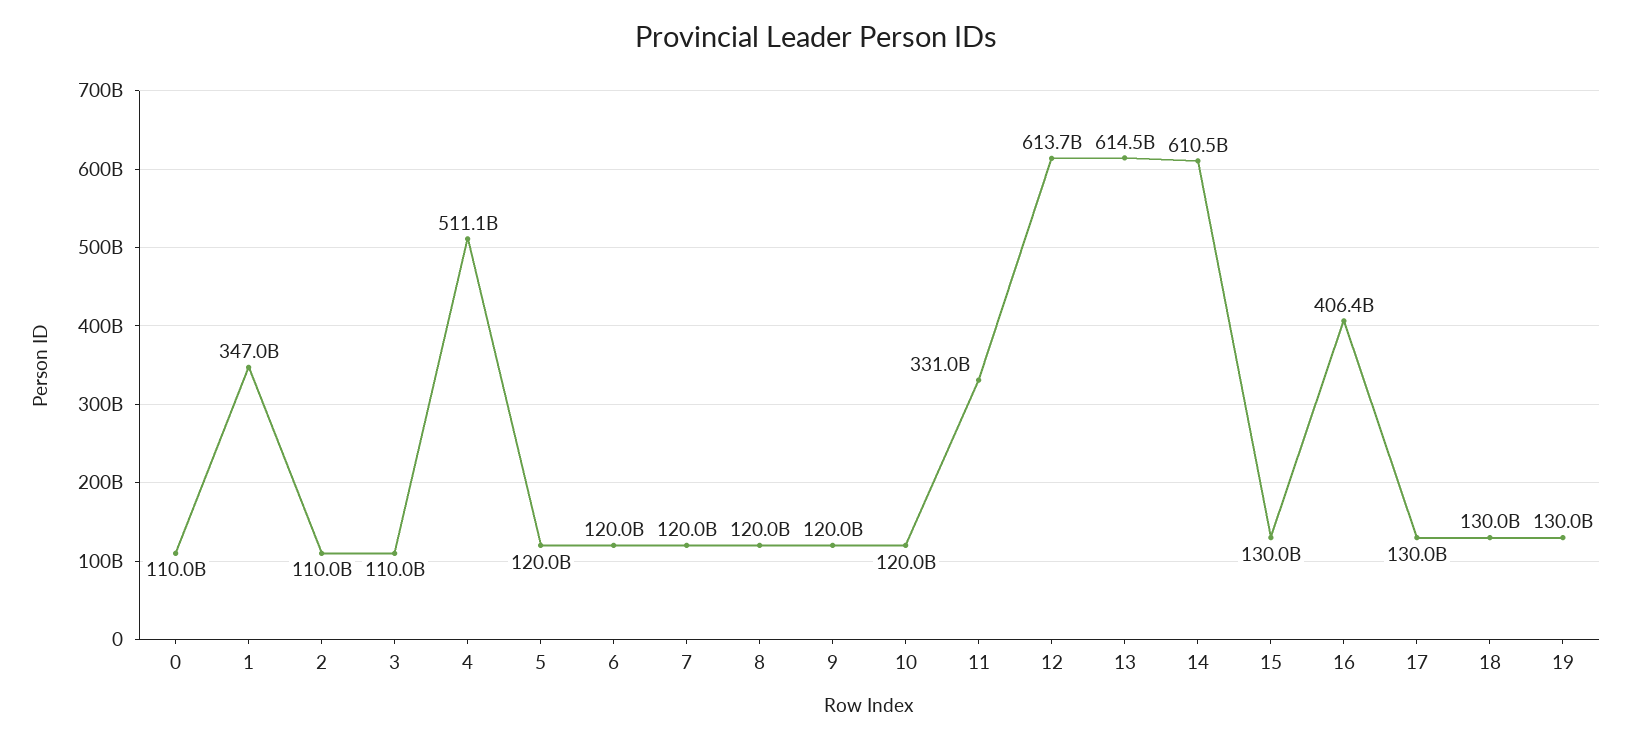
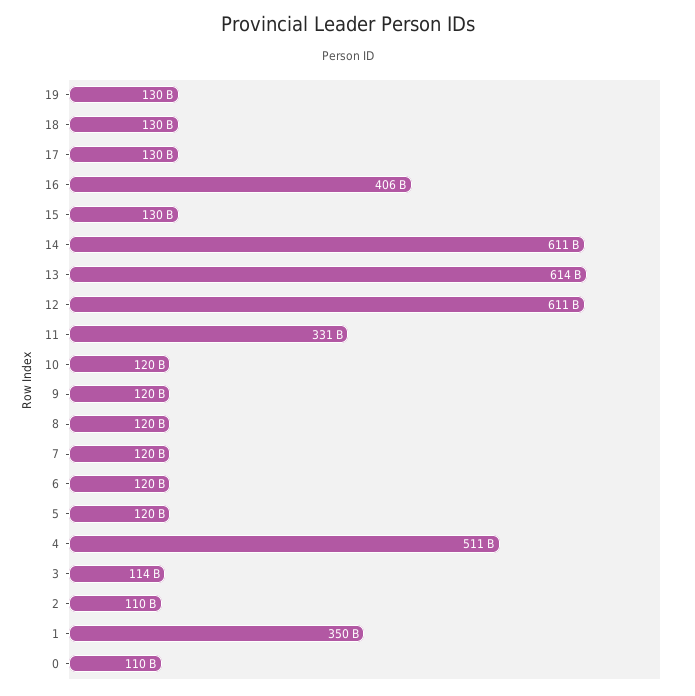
  {
    "0": 110000000000,
-   "1": 347000000000,
+   "1": 350000000000,
    "2": 110000000000,
-   "3": 110000000000,
+   "3": 114000000000,
    "4": 511100000000,
    "5": 120000000000,
    "6": 120000000000,
    "7": 120000000000,
    "8": 120000000000,
    "9": 120000000000,
    "10": 120000000000,
    "11": 331000000000,
-   "12": 613700000000,
+   "12": 611000000000,
    "13": 614500000000,
    "14": 610500000000,
    "15": 130000000000,
    "16": 406400000000,
    "17": 130000000000,
    "18": 130000000000,
    "19": 130000000000
  }

